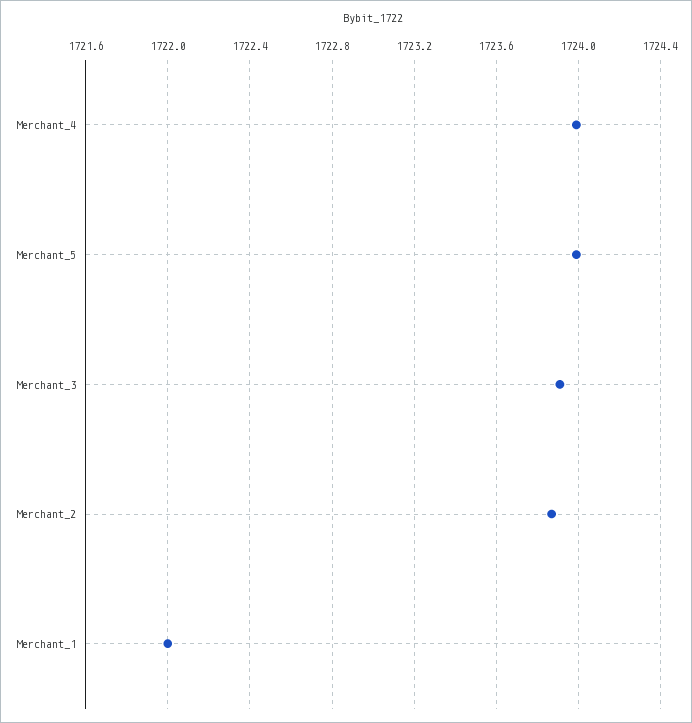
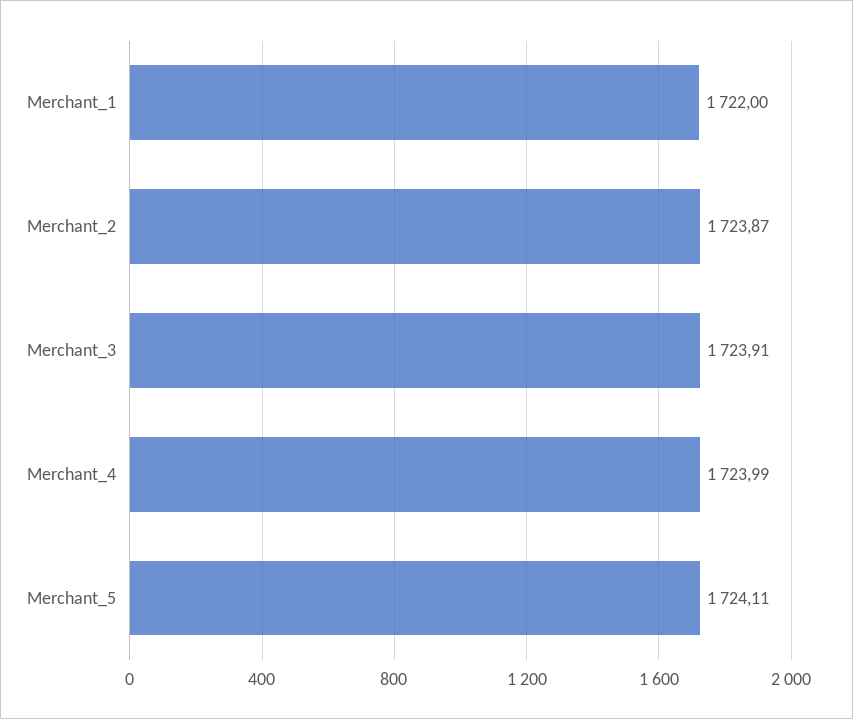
  {
    "Merchant_4": 1723.99,
-   "Merchant_5": 1724,
+   "Merchant_5": 1724.11,
    "Merchant_3": 1723.91,
    "Merchant_2": 1723.87,
    "Merchant_1": 1722
  }

